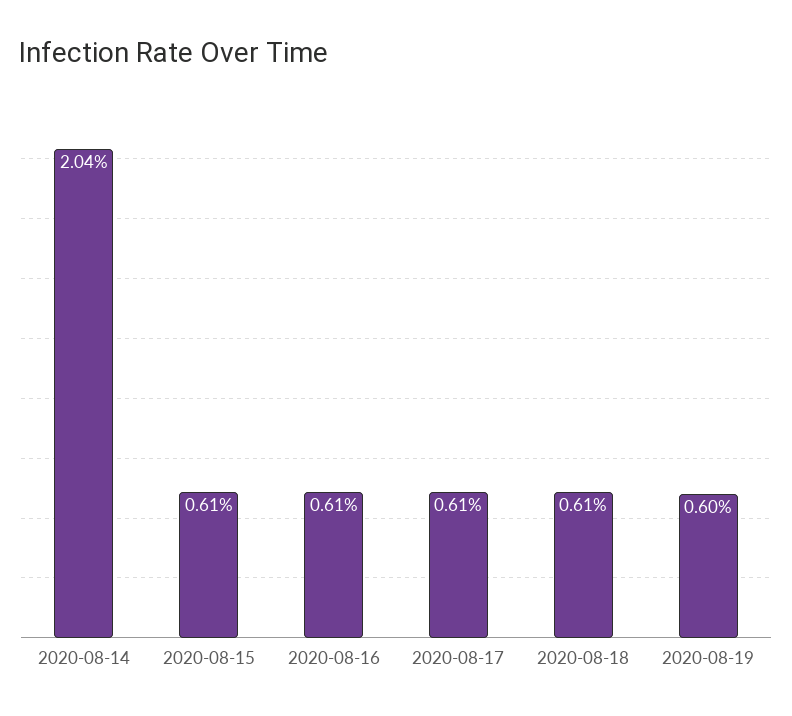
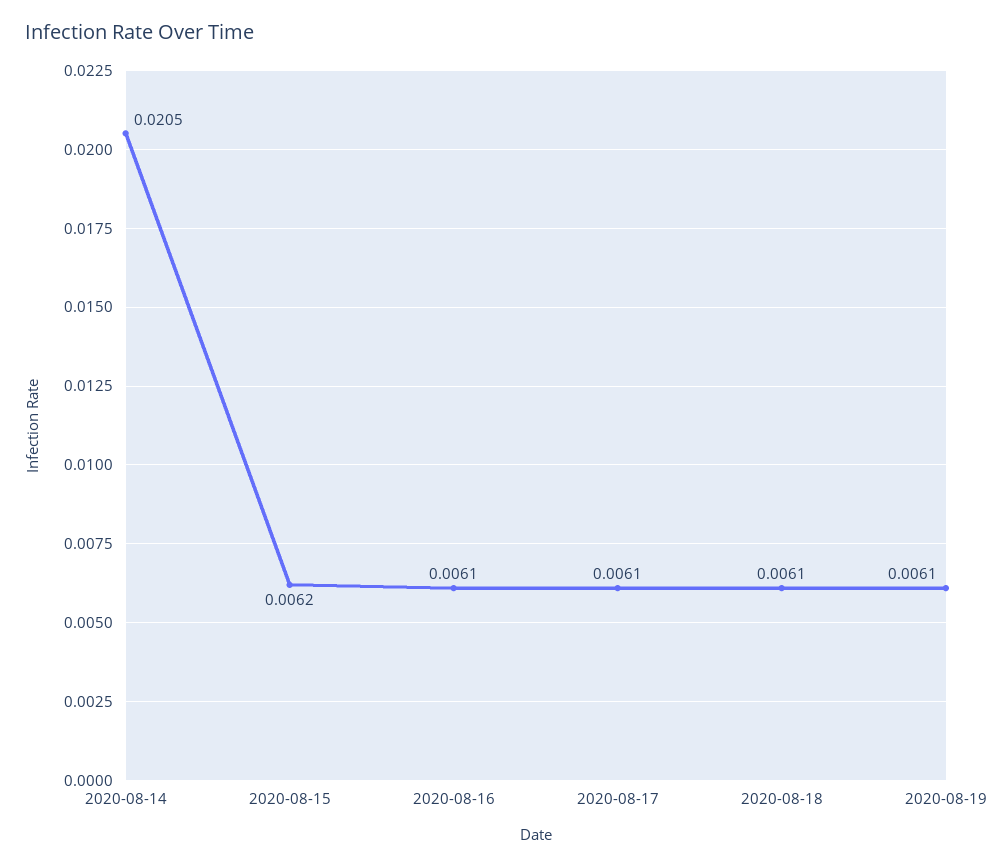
  {
-   "2020-08-14": 0.0204,
+   "2020-08-14": 0.0205,
-   "2020-08-15": 0.0061,
+   "2020-08-15": 0.0062,
    "2020-08-16": 0.0061,
    "2020-08-17": 0.0061,
    "2020-08-18": 0.0061,
-   "2020-08-19": 0.006
+   "2020-08-19": 0.0061
  }

